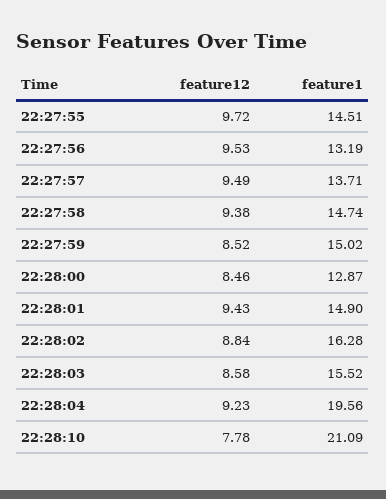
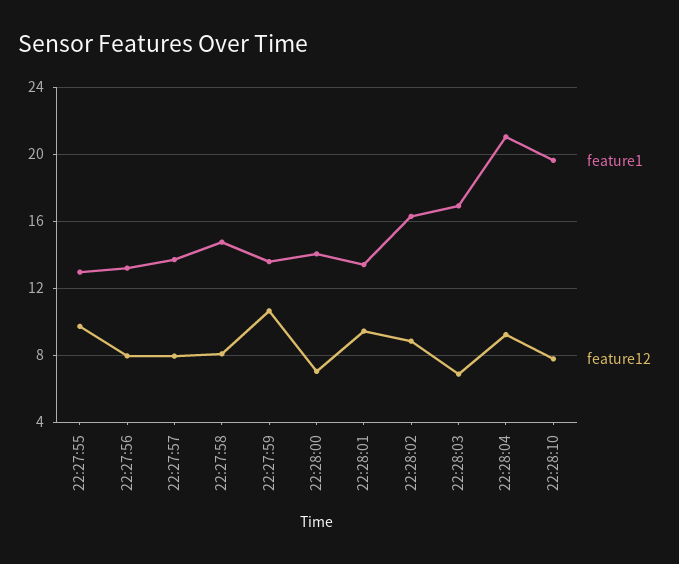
  {
    "feature12": {
      "22:27:55": 9.72,
-     "22:27:56": 9.53,
+     "22:27:56": 8,
-     "22:27:57": 9.49,
+     "22:27:57": 8,
-     "22:27:58": 9.38,
+     "22:27:58": 8,
-     "22:27:59": 8.52,
+     "22:27:59": 10.5,
-     "22:28:00": 8.46,
+     "22:28:00": 7,
      "22:28:01": 9.43,
      "22:28:02": 8.84,
-     "22:28:03": 8.58,
+     "22:28:03": 7,
      "22:28:04": 9.23,
      "22:28:10": 7.78
    },
    "feature1": {
-     "22:27:55": 14.51,
+     "22:27:55": 13,
      "22:27:56": 13.19,
      "22:27:57": 13.71,
      "22:27:58": 14.74,
-     "22:27:59": 15.02,
+     "22:27:59": 13.5,
-     "22:28:00": 12.87,
+     "22:28:00": 14,
-     "22:28:01": 14.9,
+     "22:28:01": 13.5,
      "22:28:02": 16.28,
-     "22:28:03": 15.52,
+     "22:28:03": 17,
-     "22:28:04": 19.56,
+     "22:28:04": 21,
-     "22:28:10": 21.09
+     "22:28:10": 19.5
    }
  }

